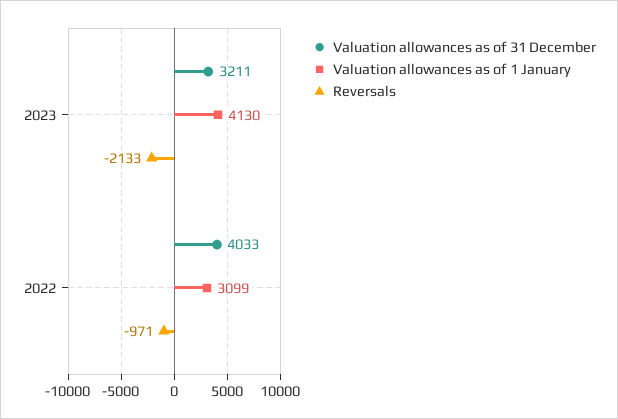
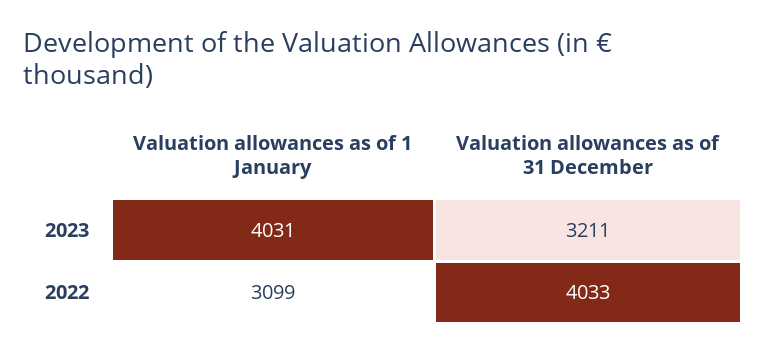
  {
    "Valuation allowances as of 31 December": {
      "2023": 3211,
      "2022": 4033
    },
    "Valuation allowances as of 1 January": {
-     "2023": 4130,
+     "2023": 4031,
      "2022": 3099
-   },
+   }
-   "Reversals": {
-     "2023": -2133,
-     "2022": -971
-   }
  }

